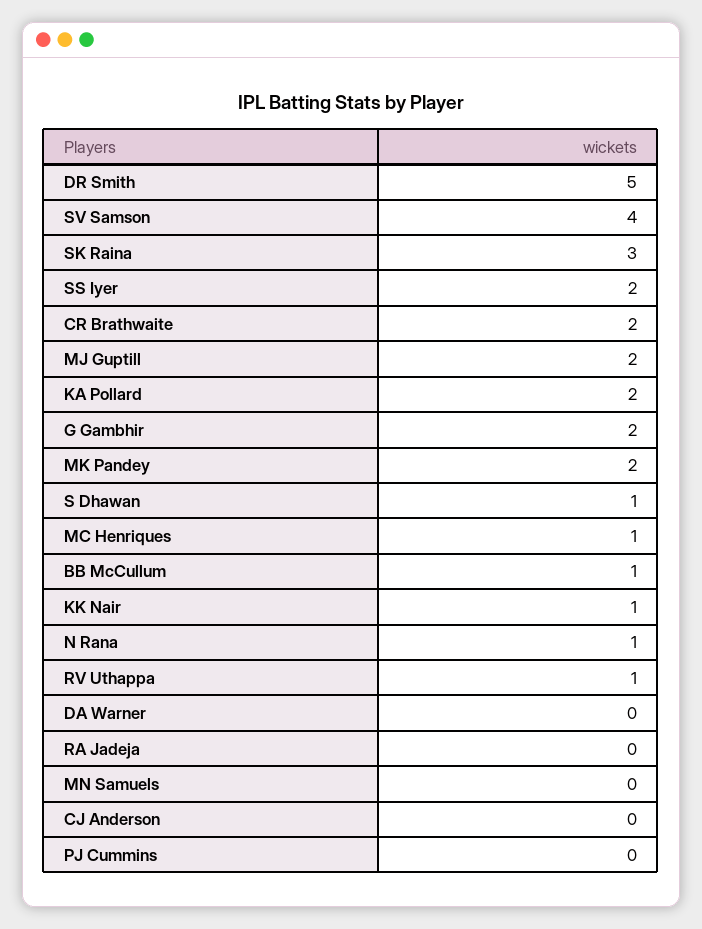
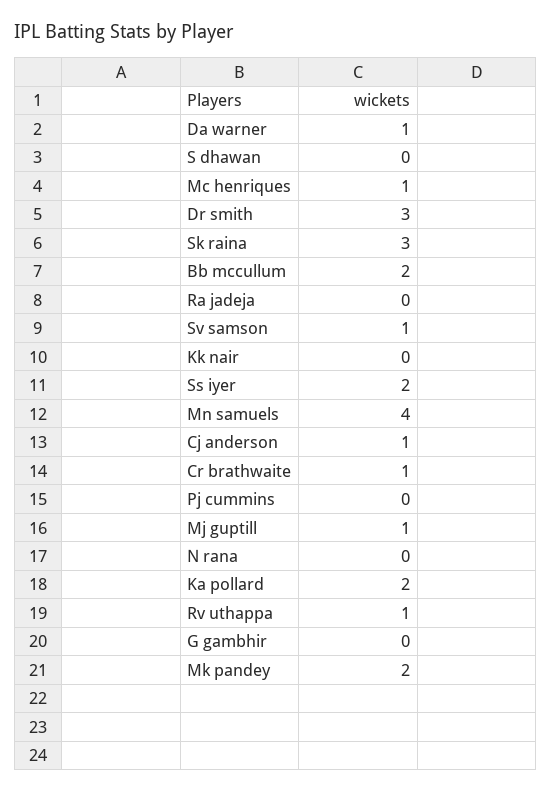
  {
-   "DR Smith": 5,
+   "DR Smith": 3,
-   "SV Samson": 4,
+   "SV Samson": 1,
    "SK Raina": 3,
    "SS Iyer": 2,
-   "CR Brathwaite": 2,
+   "CR Brathwaite": 1,
-   "MJ Guptill": 2,
+   "MJ Guptill": 1,
    "KA Pollard": 2,
-   "G Gambhir": 2,
+   "G Gambhir": 0,
    "MK Pandey": 2,
-   "S Dhawan": 1,
+   "S Dhawan": 0,
    "MC Henriques": 1,
-   "BB McCullum": 1,
+   "BB McCullum": 2,
-   "KK Nair": 1,
+   "KK Nair": 0,
-   "N Rana": 1,
+   "N Rana": 0,
    "RV Uthappa": 1,
-   "DA Warner": 0,
+   "DA Warner": 1,
    "RA Jadeja": 0,
-   "MN Samuels": 0,
+   "MN Samuels": 4,
-   "CJ Anderson": 0,
+   "CJ Anderson": 1,
    "PJ Cummins": 0
  }

